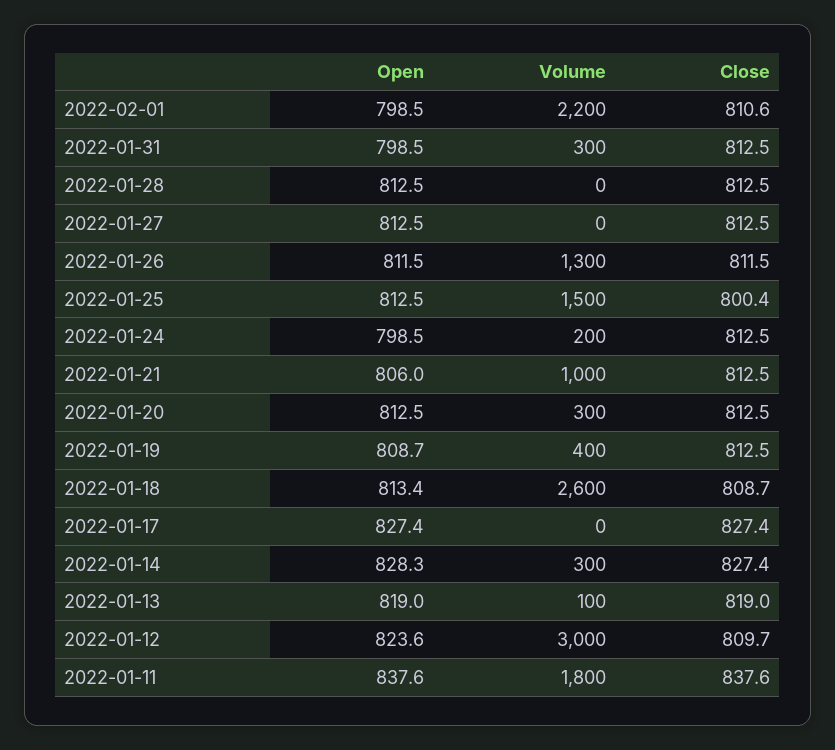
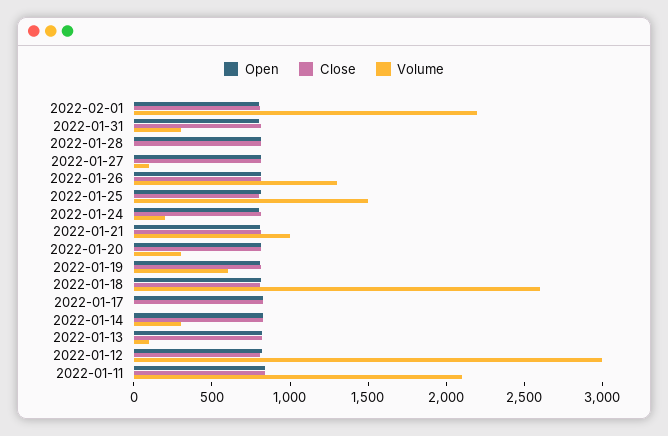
  {
    "Open": {
      "2022-02-01": 798.5,
      "2022-01-31": 798.5,
      "2022-01-28": 812.5,
      "2022-01-27": 812.5,
      "2022-01-26": 811.5,
      "2022-01-25": 812.5,
      "2022-01-24": 798.5,
      "2022-01-21": 806,
      "2022-01-20": 812.5,
      "2022-01-19": 808.7,
      "2022-01-18": 813.4,
      "2022-01-17": 827.4,
      "2022-01-14": 828.3,
      "2022-01-13": 819,
      "2022-01-12": 823.6,
      "2022-01-11": 837.6
    },
    "Volume": {
      "2022-02-01": 2200,
      "2022-01-31": 300,
      "2022-01-28": 0,
-     "2022-01-27": 0,
+     "2022-01-27": 100,
      "2022-01-26": 1300,
      "2022-01-25": 1500,
      "2022-01-24": 200,
      "2022-01-21": 1000,
      "2022-01-20": 300,
-     "2022-01-19": 400,
+     "2022-01-19": 600,
      "2022-01-18": 2600,
      "2022-01-17": 0,
      "2022-01-14": 300,
      "2022-01-13": 100,
      "2022-01-12": 3000,
-     "2022-01-11": 1800
+     "2022-01-11": 2100
    },
    "Close": {
      "2022-02-01": 810.6,
      "2022-01-31": 812.5,
      "2022-01-28": 812.5,
      "2022-01-27": 812.5,
      "2022-01-26": 811.5,
      "2022-01-25": 800.4,
      "2022-01-24": 812.5,
      "2022-01-21": 812.5,
      "2022-01-20": 812.5,
      "2022-01-19": 812.5,
      "2022-01-18": 808.7,
      "2022-01-17": 827.4,
      "2022-01-14": 827.4,
      "2022-01-13": 819,
      "2022-01-12": 809.7,
      "2022-01-11": 837.6
    }
  }

